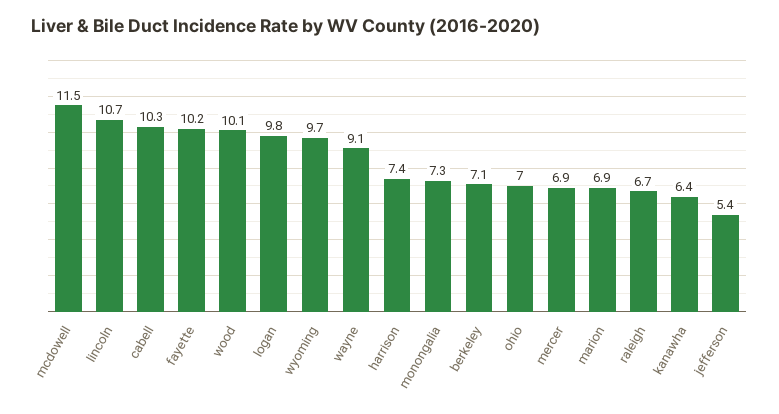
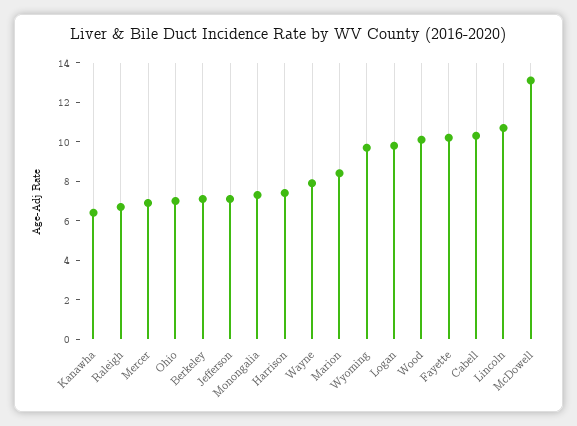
  {
-   "mcdowell": 11.5,
+   "mcdowell": 13,
    "lincoln": 10.7,
    "cabell": 10.3,
    "fayette": 10.2,
    "wood": 10.1,
    "logan": 9.8,
    "wyoming": 9.7,
-   "wayne": 9.1,
+   "wayne": 8,
    "harrison": 7.4,
    "monongalia": 7.3,
    "berkeley": 7.1,
    "ohio": 7,
    "mercer": 6.9,
-   "marion": 6.9,
+   "marion": 8.5,
    "raleigh": 6.7,
    "kanawha": 6.4,
-   "jefferson": 5.4
+   "jefferson": 7
  }

